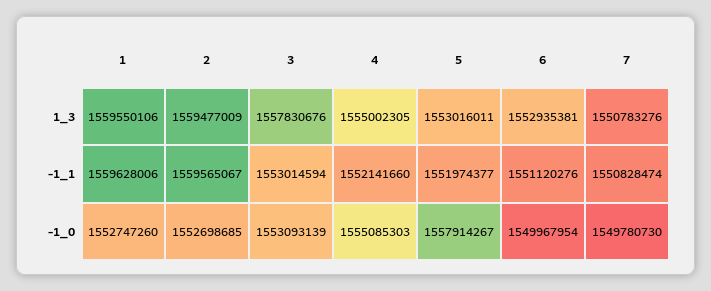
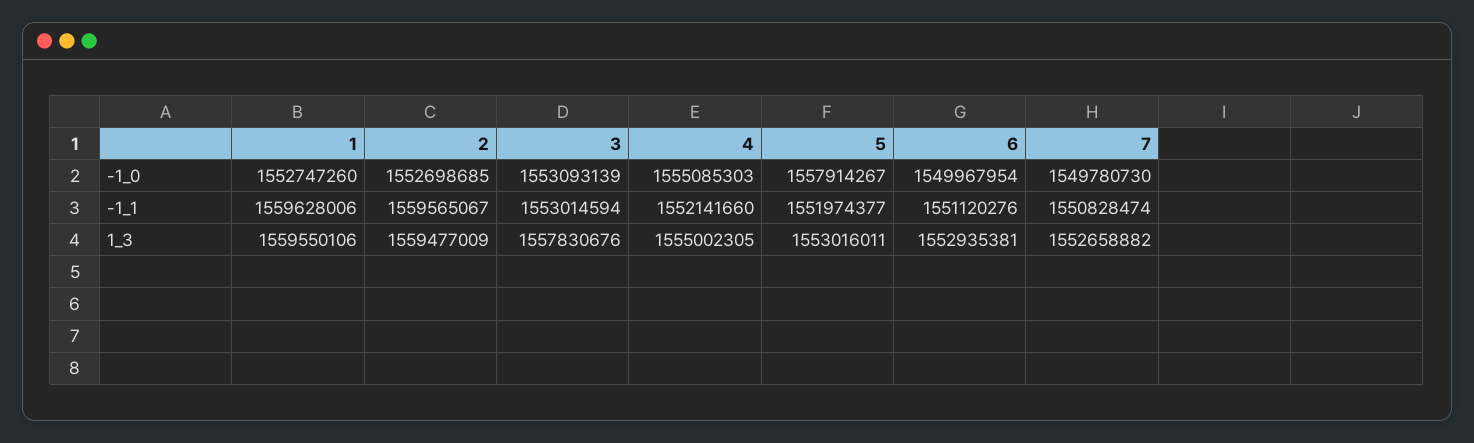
  {
    "1": {
      "1_3": 1559550106,
      "-1_1": 1559628006,
      "-1_0": 1552747260
    },
    "2": {
      "1_3": 1559477009,
      "-1_1": 1559565067,
      "-1_0": 1552698685
    },
    "3": {
      "1_3": 1557830676,
      "-1_1": 1553014594,
      "-1_0": 1553093139
    },
    "4": {
      "1_3": 1555002305,
      "-1_1": 1552141660,
      "-1_0": 1555085303
    },
    "5": {
      "1_3": 1553016011,
      "-1_1": 1551974377,
      "-1_0": 1557914267
    },
    "6": {
      "1_3": 1552935381,
      "-1_1": 1551120276,
      "-1_0": 1549967954
    },
    "7": {
-     "1_3": 1550783276,
+     "1_3": 1552658882,
      "-1_1": 1550828474,
      "-1_0": 1549780730
    }
  }

